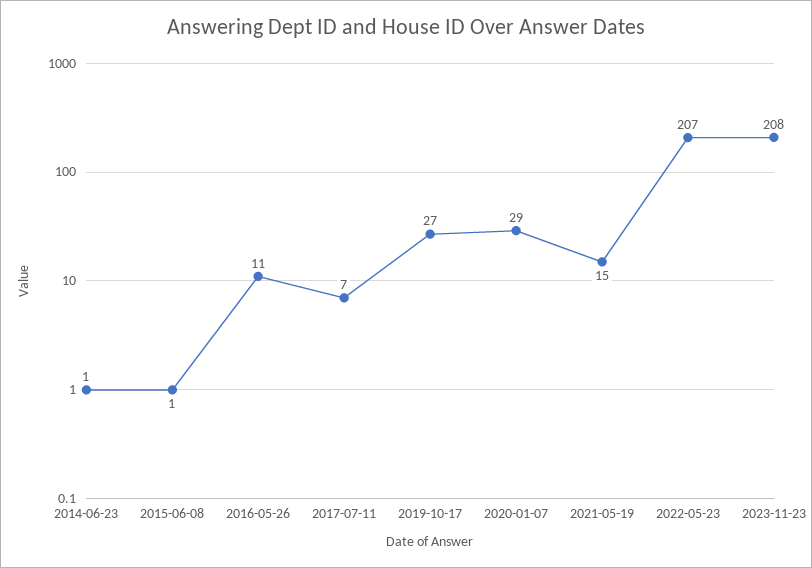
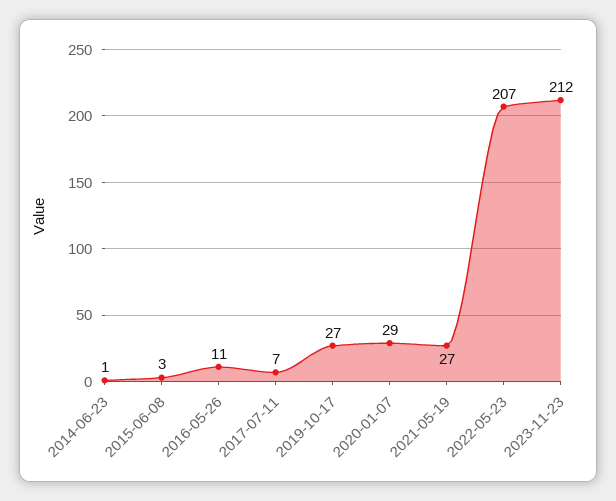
  {
    "2014-06-23": 1,
-   "2015-06-08": 1,
+   "2015-06-08": 3,
    "2016-05-26": 11,
    "2017-07-11": 7,
    "2019-10-17": 27,
    "2020-01-07": 29,
-   "2021-05-19": 15,
+   "2021-05-19": 27,
    "2022-05-23": 207,
-   "2023-11-23": 208
+   "2023-11-23": 212
  }

